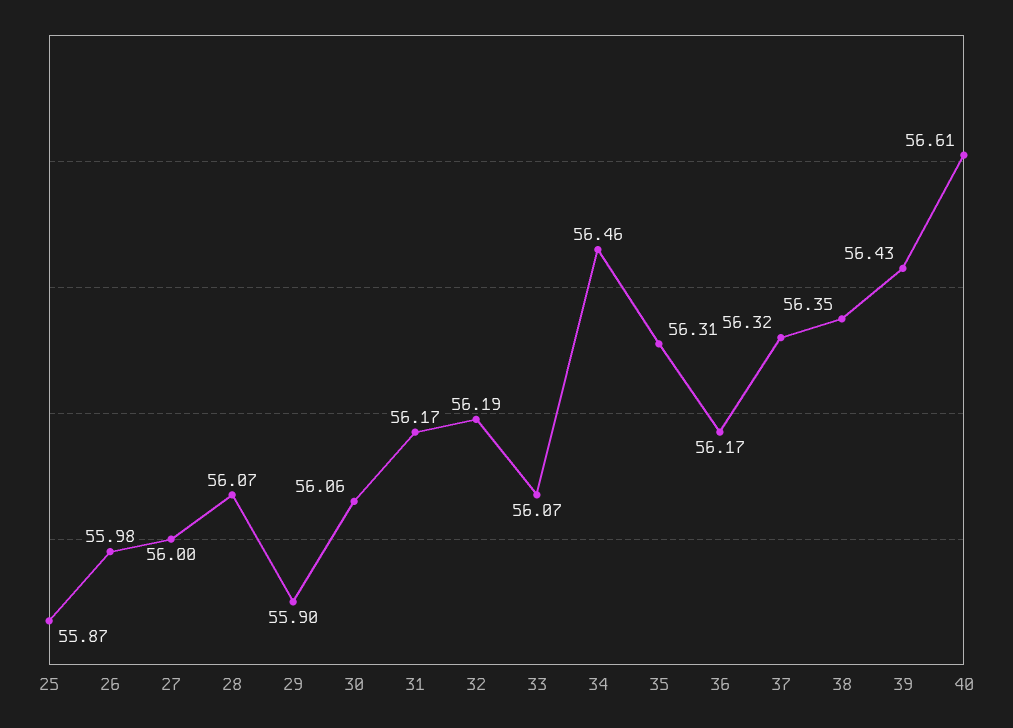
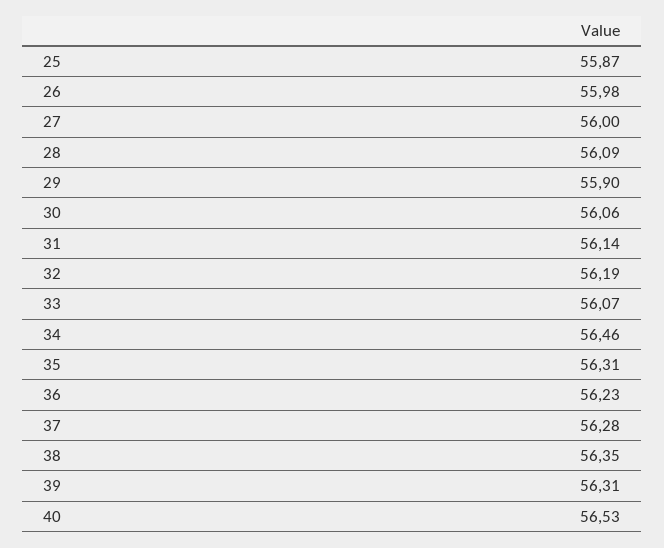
  {
    "25": 55.87,
    "26": 55.98,
    "27": 56,
-   "28": 56.07,
+   "28": 56.09,
    "29": 55.9,
    "30": 56.06,
-   "31": 56.17,
+   "31": 56.14,
    "32": 56.19,
    "33": 56.07,
    "34": 56.46,
    "35": 56.31,
-   "36": 56.17,
+   "36": 56.23,
-   "37": 56.32,
+   "37": 56.28,
    "38": 56.35,
-   "39": 56.43,
+   "39": 56.31,
-   "40": 56.61
+   "40": 56.53
  }

